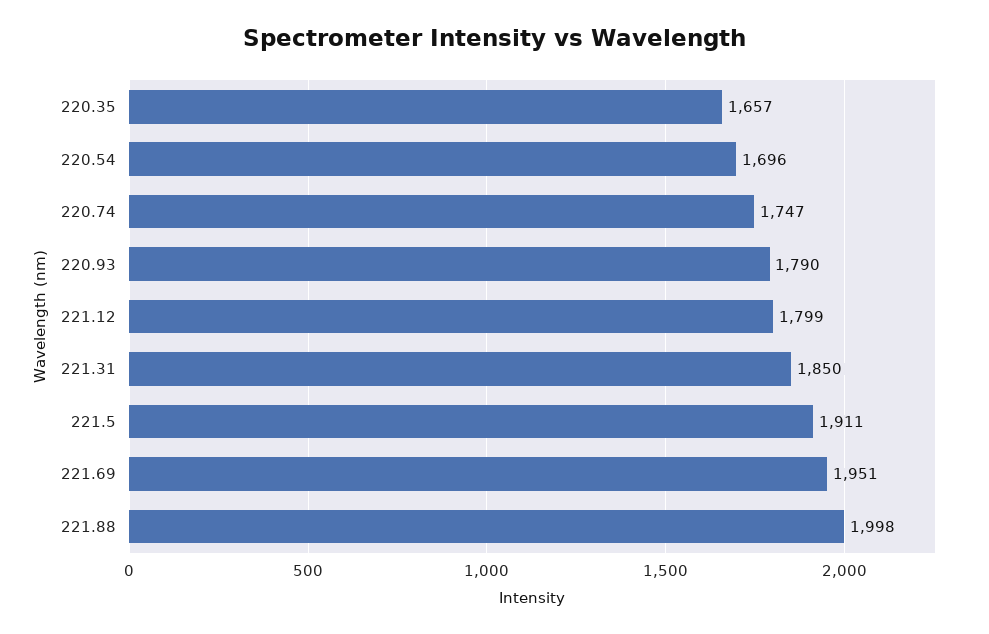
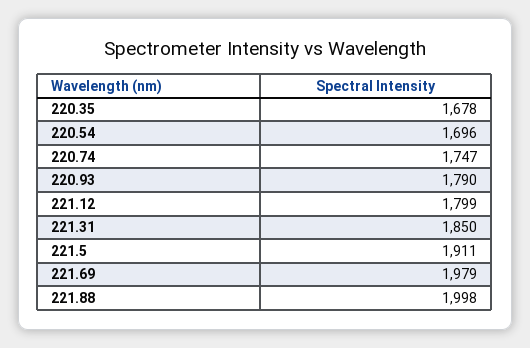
  {
-   "220.35": 1657,
+   "220.35": 1678,
    "220.54": 1696,
    "220.74": 1747,
    "220.93": 1790,
    "221.12": 1799,
    "221.31": 1850,
    "221.5": 1911,
-   "221.69": 1951,
+   "221.69": 1979,
    "221.88": 1998
  }

